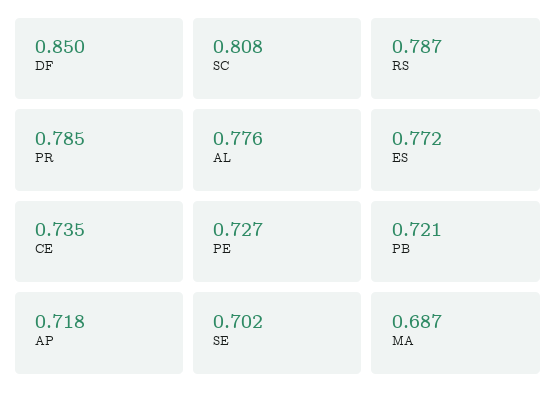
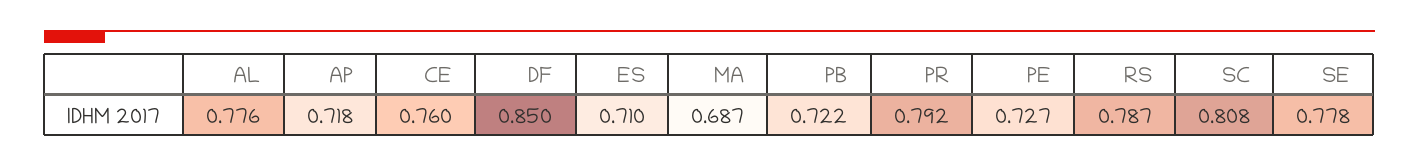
  {
    "DF": 0.85,
    "SC": 0.808,
    "RS": 0.787,
-   "PR": 0.785,
+   "PR": 0.792,
    "AL": 0.776,
-   "ES": 0.772,
+   "ES": 0.71,
-   "CE": 0.735,
+   "CE": 0.76,
    "PE": 0.727,
-   "PB": 0.721,
+   "PB": 0.722,
    "AP": 0.718,
-   "SE": 0.702,
+   "SE": 0.778,
    "MA": 0.687
  }

